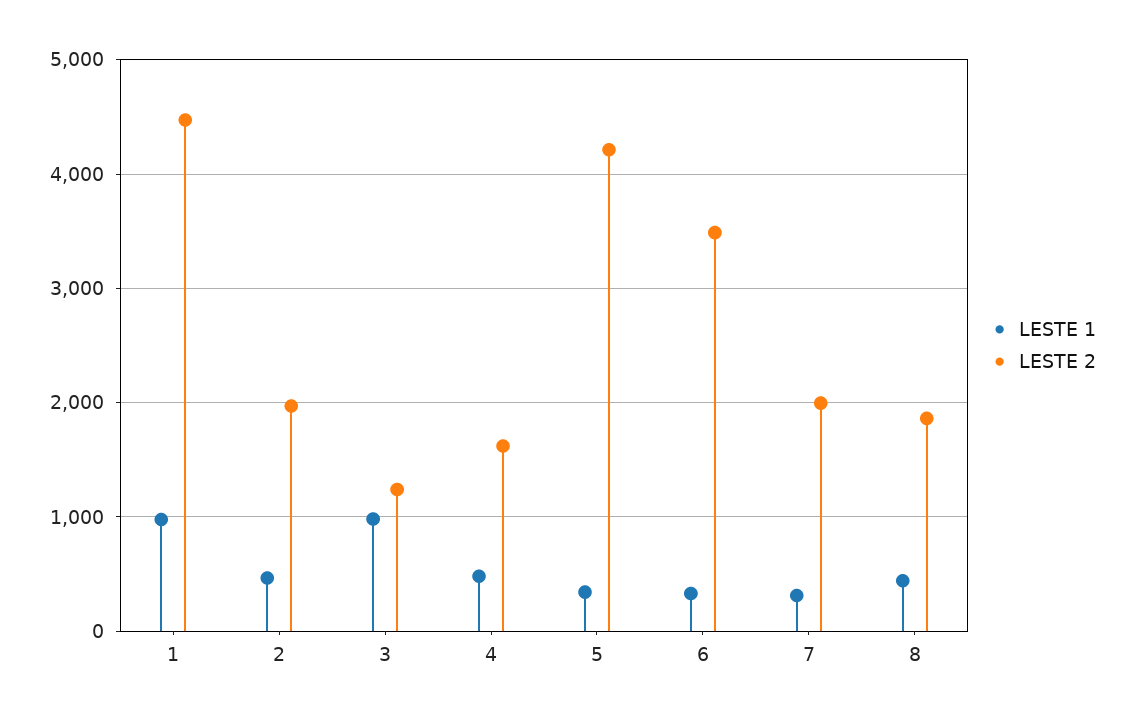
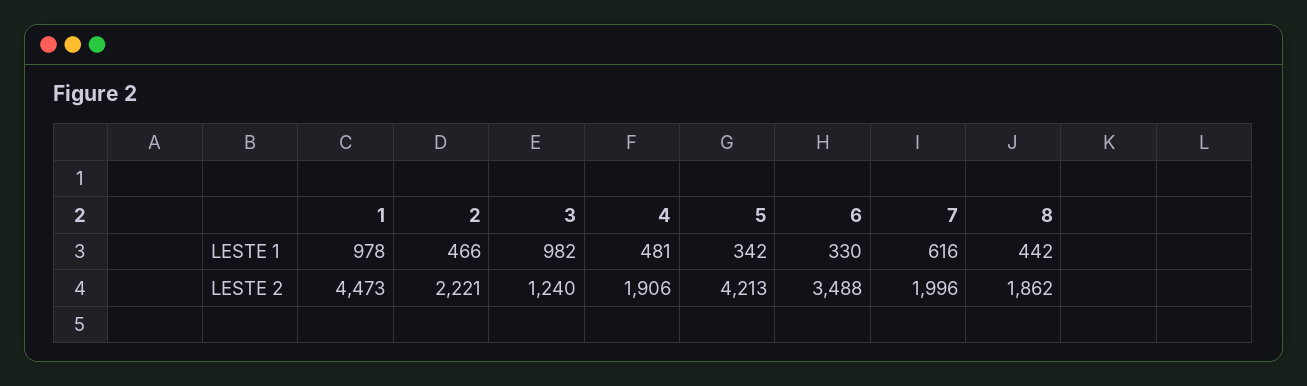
  {
    "LESTE 1": {
      "1": 978,
      "2": 466,
      "3": 982,
      "4": 481,
      "5": 342,
      "6": 330,
-     "7": 300,
+     "7": 616,
      "8": 442
    },
    "LESTE 2": {
      "1": 4473,
-     "2": 2000,
+     "2": 2221,
      "3": 1240,
-     "4": 1600,
+     "4": 1906,
      "5": 4213,
      "6": 3488,
      "7": 1996,
      "8": 1862
    }
  }

